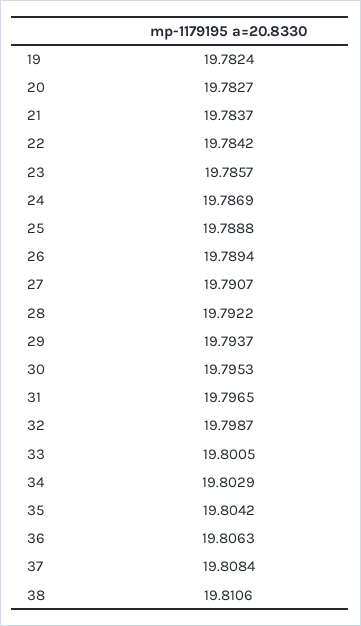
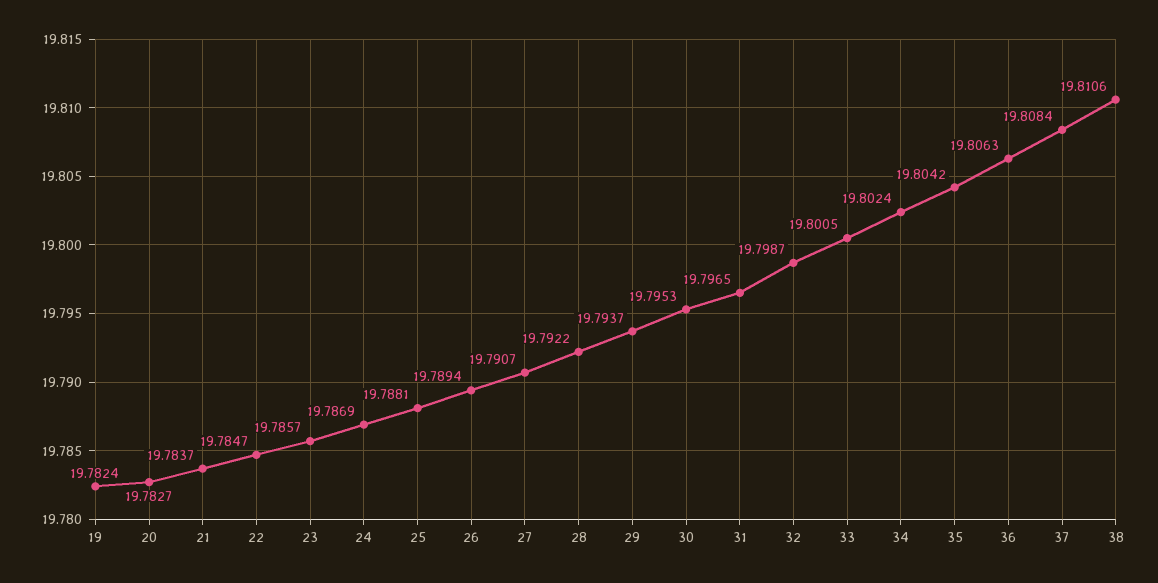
  {
    "19": 19.7824,
    "20": 19.7827,
    "21": 19.7837,
-   "22": 19.7842,
+   "22": 19.7847,
    "23": 19.7857,
    "24": 19.7869,
-   "25": 19.7888,
+   "25": 19.7881,
    "26": 19.7894,
    "27": 19.7907,
    "28": 19.7922,
    "29": 19.7937,
    "30": 19.7953,
    "31": 19.7965,
    "32": 19.7987,
    "33": 19.8005,
-   "34": 19.8029,
+   "34": 19.8024,
    "35": 19.8042,
    "36": 19.8063,
    "37": 19.8084,
    "38": 19.8106
  }

